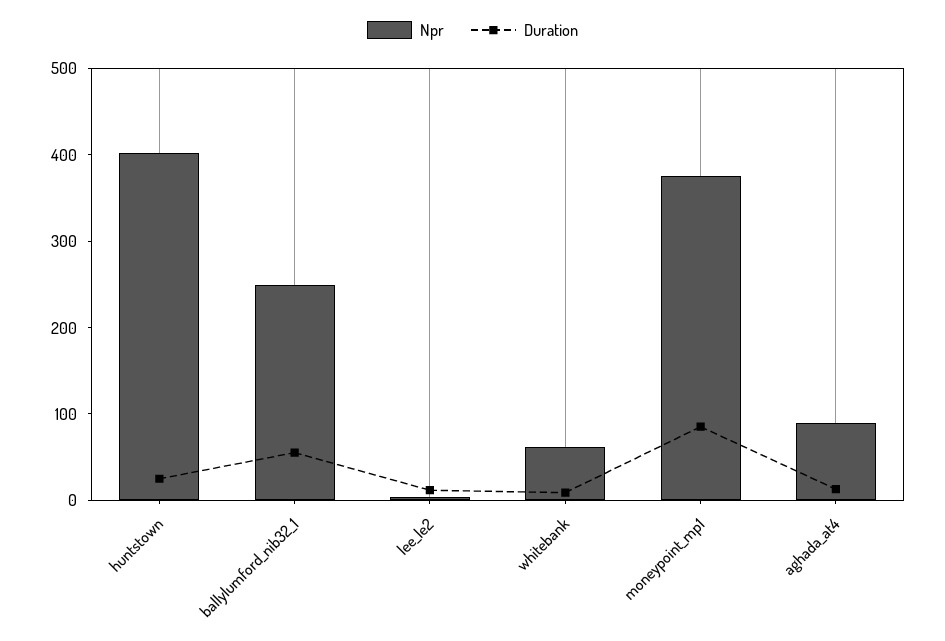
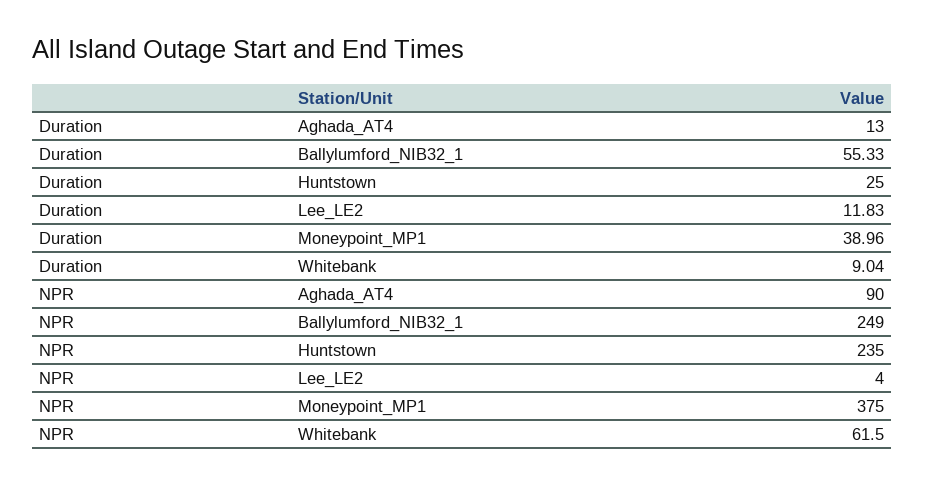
  {
    "Npr": {
-     "huntstown": 400,
+     "huntstown": 235,
      "ballylumford_nib32_1": 249,
      "lee_le2": 4,
      "whitebank": 61.5,
      "moneypoint_mp1": 375,
      "aghada_at4": 90
    },
    "Duration": {
      "huntstown": 25,
      "ballylumford_nib32_1": 55.33,
      "lee_le2": 11.83,
      "whitebank": 9.04,
-     "moneypoint_mp1": 80,
+     "moneypoint_mp1": 38.96,
      "aghada_at4": 13
    }
  }

